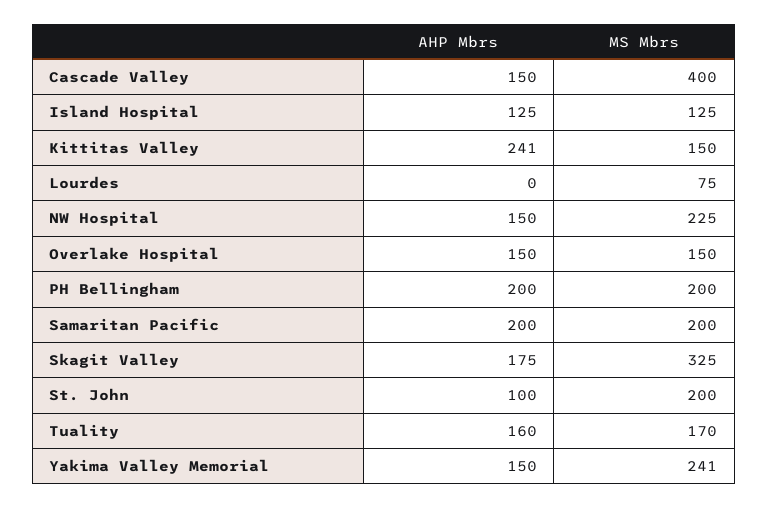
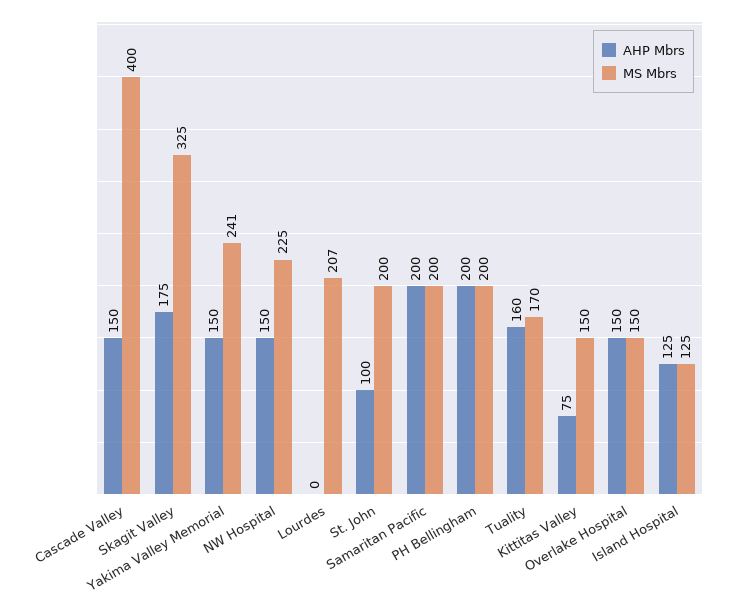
  {
    "AHP Mbrs": {
      "Cascade Valley": 150,
      "Island Hospital": 125,
-     "Kittitas Valley": 241,
+     "Kittitas Valley": 75,
      "Lourdes": 0,
      "NW Hospital": 150,
      "Overlake Hospital": 150,
      "PH Bellingham": 200,
      "Samaritan Pacific": 200,
      "Skagit Valley": 175,
      "St. John": 100,
      "Tuality": 160,
      "Yakima Valley Memorial": 150
    },
    "MS Mbrs": {
      "Cascade Valley": 400,
      "Island Hospital": 125,
      "Kittitas Valley": 150,
-     "Lourdes": 75,
+     "Lourdes": 207,
      "NW Hospital": 225,
      "Overlake Hospital": 150,
      "PH Bellingham": 200,
      "Samaritan Pacific": 200,
      "Skagit Valley": 325,
      "St. John": 200,
      "Tuality": 170,
      "Yakima Valley Memorial": 241
    }
  }

